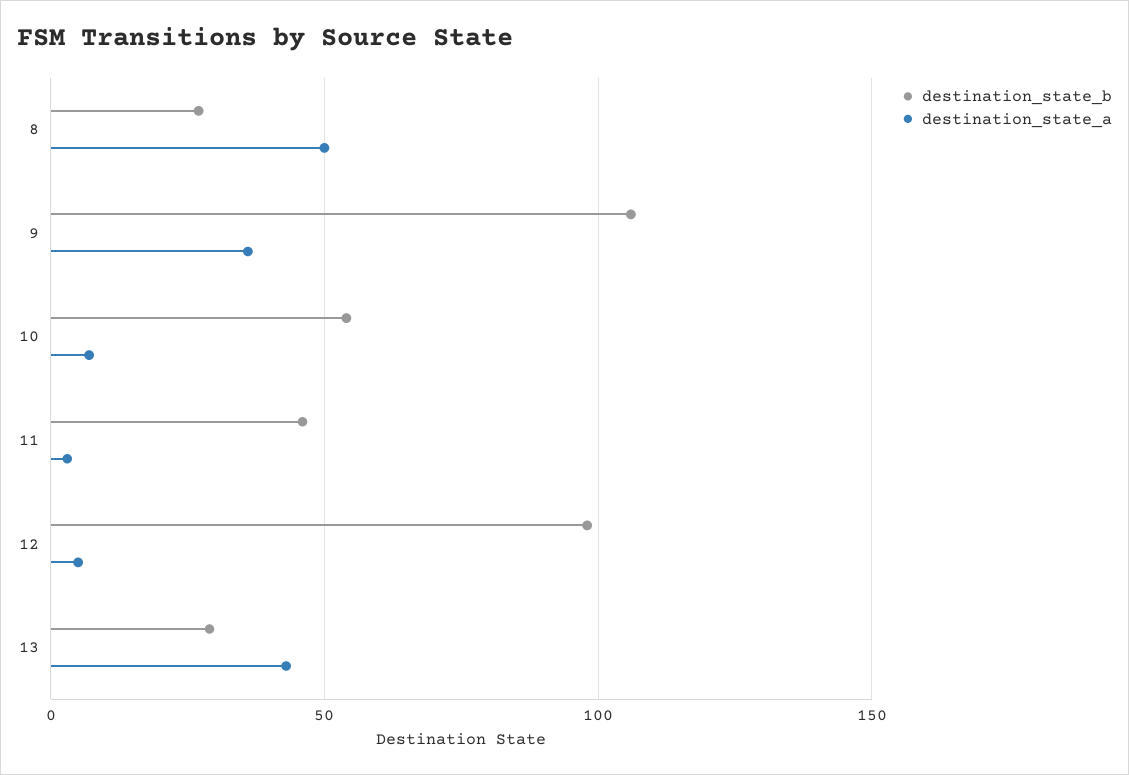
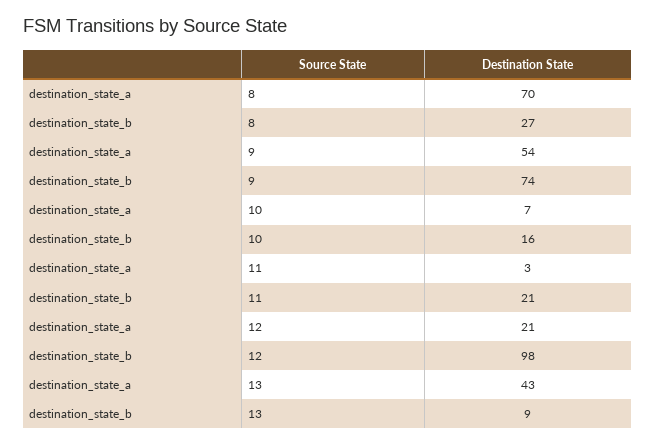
  {
    "destination_state_b": {
      "8": 27,
-     "9": 105,
+     "9": 74,
-     "10": 55,
+     "10": 16,
-     "11": 45,
+     "11": 21,
      "12": 98,
-     "13": 30
+     "13": 9
    },
    "destination_state_a": {
-     "8": 50,
+     "8": 70,
-     "9": 35,
+     "9": 54,
      "10": 7,
      "11": 3,
-     "12": 5,
+     "12": 21,
      "13": 43
    }
  }

